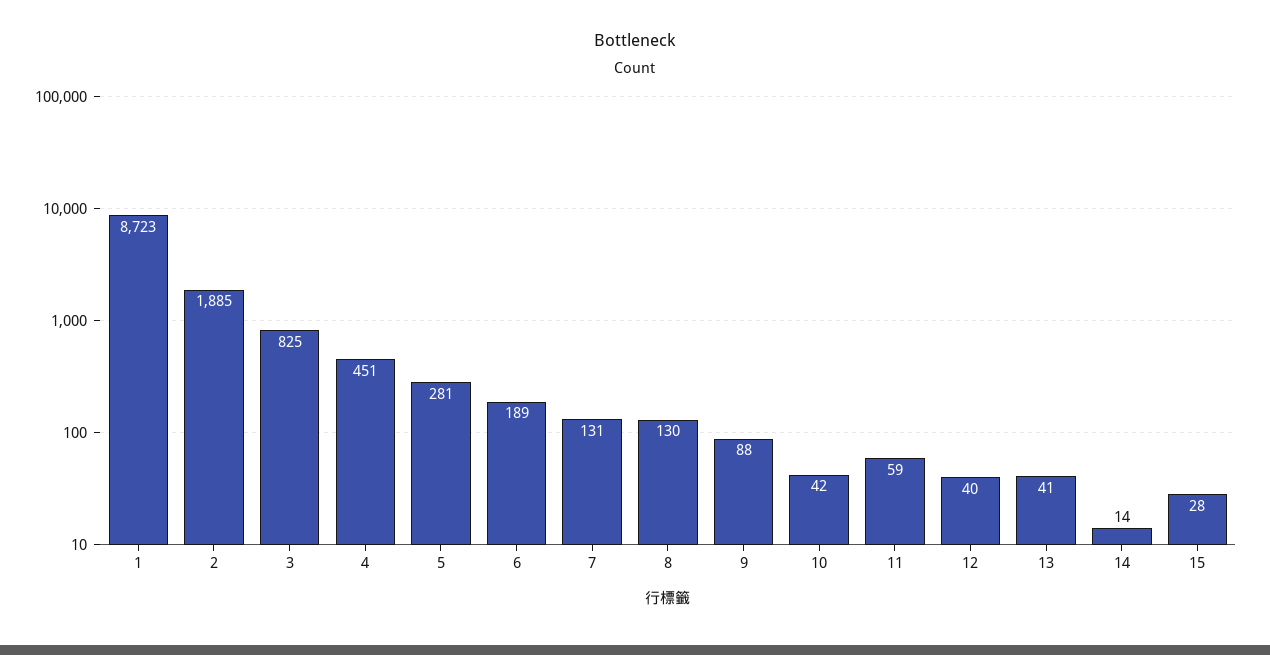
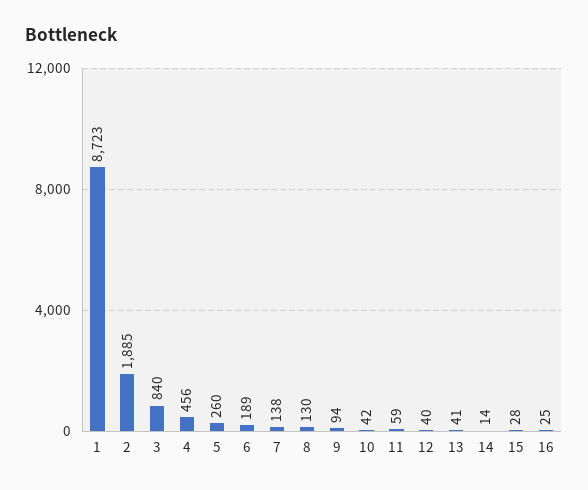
  {
    "1": 8723,
    "2": 1885,
-   "3": 825,
+   "3": 840,
-   "4": 451,
+   "4": 456,
-   "5": 281,
+   "5": 260,
    "6": 189,
-   "7": 131,
+   "7": 138,
    "8": 130,
-   "9": 88,
+   "9": 94,
    "10": 42,
    "11": 59,
    "12": 40,
    "13": 41,
    "14": 14,
-   "15": 28
+   "15": 28,
+   "16": 25
  }

